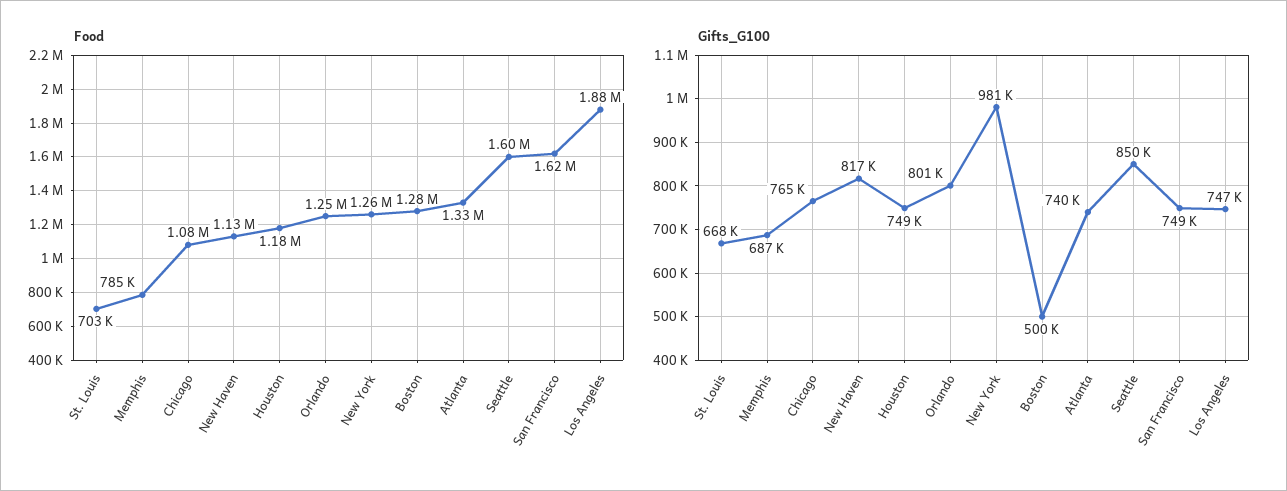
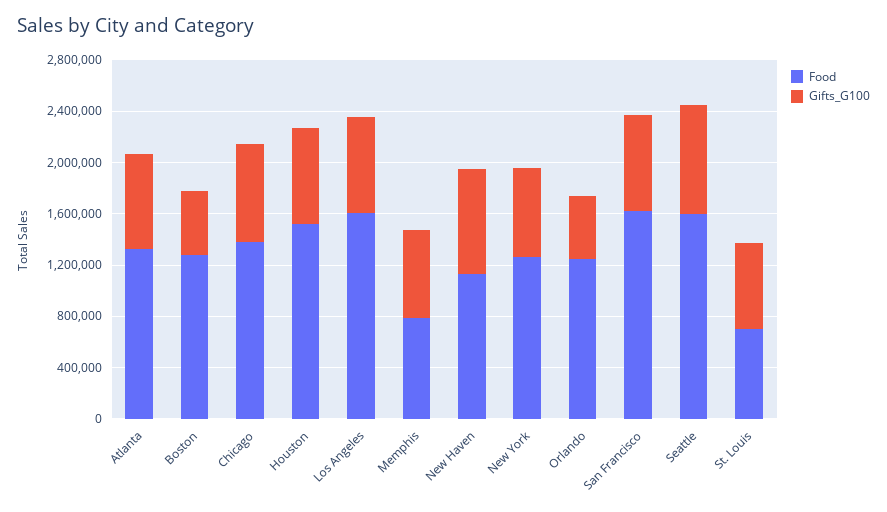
  {
    "Food": {
      "St. Louis": 703000,
      "Memphis": 785000,
-     "Chicago": 1080000,
+     "Chicago": 1400000,
      "New Haven": 1130000,
-     "Houston": 1180000,
+     "Houston": 1500000,
      "Orlando": 1250000,
      "New York": 1260000,
      "Boston": 1280000,
      "Atlanta": 1330000,
      "Seattle": 1600000,
      "San Francisco": 1620000,
-     "Los Angeles": 1880000
+     "Los Angeles": 1600000
    },
    "Gifts_G100": {
      "St. Louis": 668000,
      "Memphis": 687000,
      "Chicago": 765000,
      "New Haven": 817000,
      "Houston": 749000,
-     "Orlando": 801000,
+     "Orlando": 500000,
-     "New York": 981000,
+     "New York": 700000,
      "Boston": 500000,
      "Atlanta": 740000,
      "Seattle": 850000,
      "San Francisco": 749000,
      "Los Angeles": 747000
    }
  }

